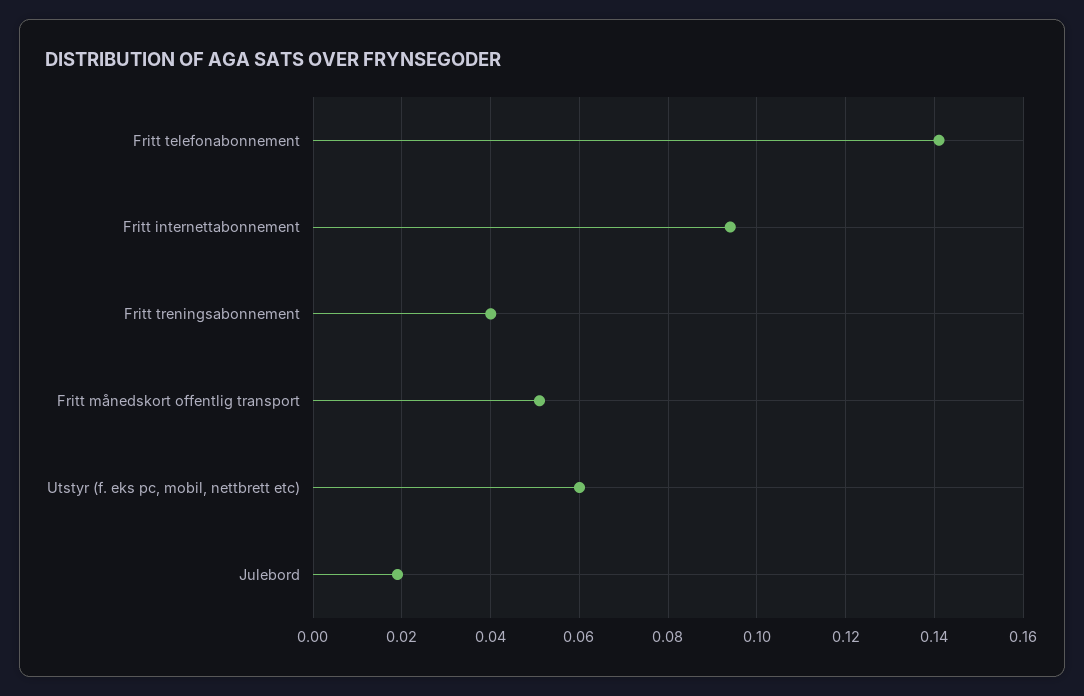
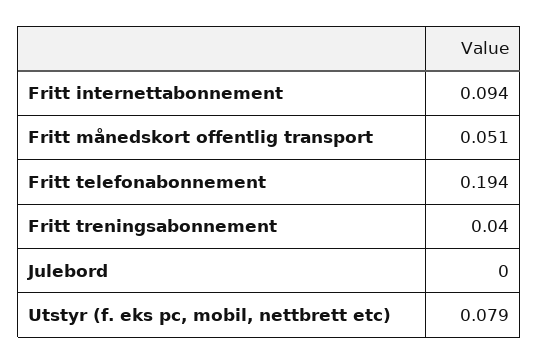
  {
-   "Fritt telefonabonnement": 0.14,
+   "Fritt telefonabonnement": 0.194,
    "Fritt internettabonnement": 0.094,
    "Fritt treningsabonnement": 0.04,
    "Fritt månedskort offentlig transport": 0.051,
-   "Utstyr (f. eks pc, mobil, nettbrett etc)": 0.06,
+   "Utstyr (f. eks pc, mobil, nettbrett etc)": 0.079,
-   "Julebord": 0.02
+   "Julebord": 0
  }

